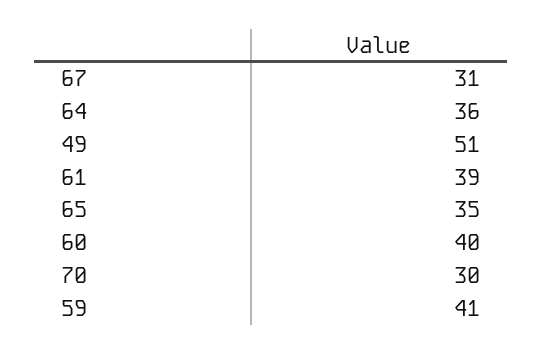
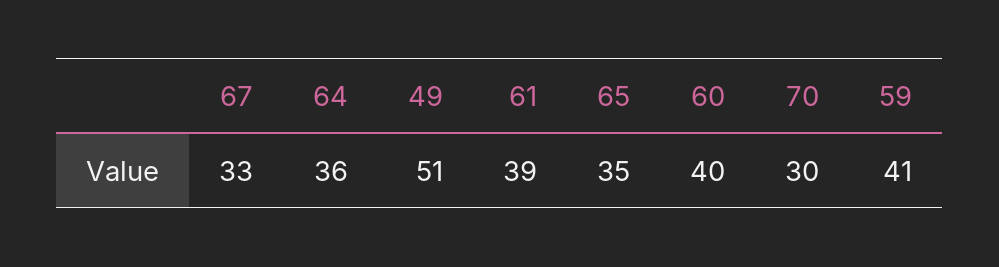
  {
-   "67": 31,
+   "67": 33,
    "64": 36,
    "49": 51,
    "61": 39,
    "65": 35,
    "60": 40,
    "70": 30,
    "59": 41
  }

